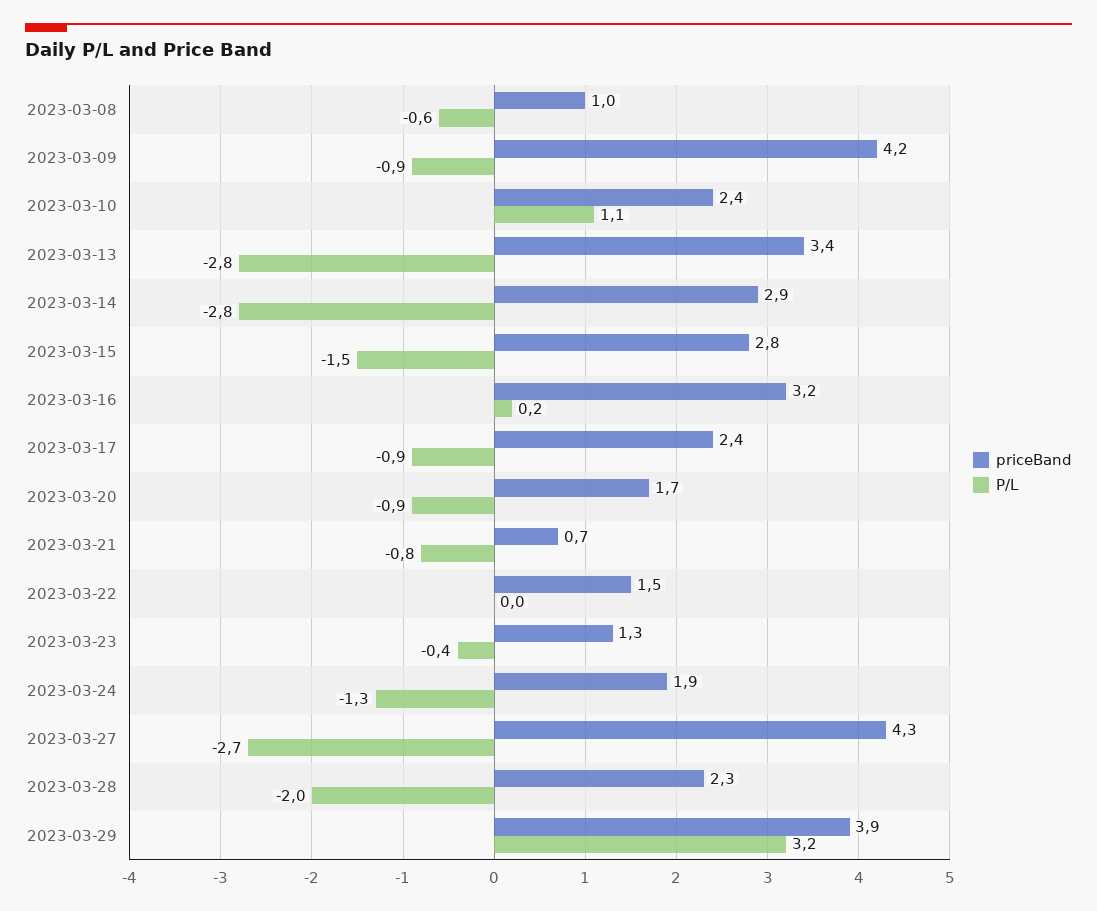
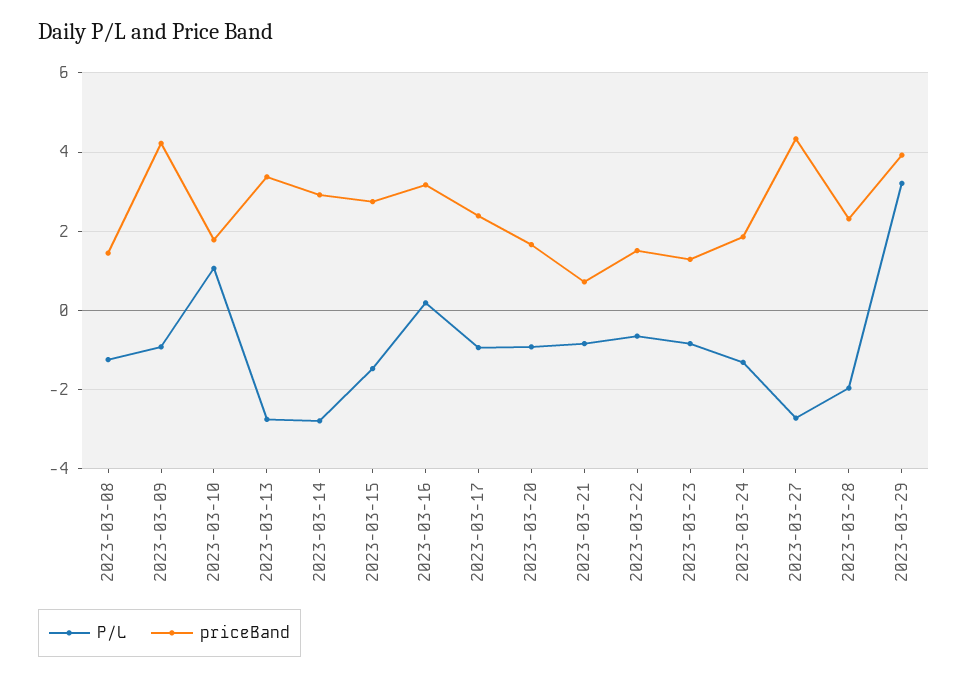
  {
    "priceBand": {
-     "2023-03-08": 1,
+     "2023-03-08": 1.4,
      "2023-03-09": 4.2,
-     "2023-03-10": 2.4,
+     "2023-03-10": 1.8,
      "2023-03-13": 3.4,
      "2023-03-14": 2.9,
      "2023-03-15": 2.8,
      "2023-03-16": 3.2,
      "2023-03-17": 2.4,
      "2023-03-20": 1.7,
      "2023-03-21": 0.7,
      "2023-03-22": 1.5,
      "2023-03-23": 1.3,
      "2023-03-24": 1.9,
      "2023-03-27": 4.3,
      "2023-03-28": 2.3,
      "2023-03-29": 3.9
    },
    "P/L": {
-     "2023-03-08": -0.6,
+     "2023-03-08": -1.2,
      "2023-03-09": -0.9,
      "2023-03-10": 1.1,
      "2023-03-13": -2.8,
      "2023-03-14": -2.8,
      "2023-03-15": -1.5,
      "2023-03-16": 0.2,
      "2023-03-17": -0.9,
      "2023-03-20": -0.9,
      "2023-03-21": -0.8,
-     "2023-03-22": 0,
+     "2023-03-22": -0.6,
-     "2023-03-23": -0.4,
+     "2023-03-23": -0.8,
      "2023-03-24": -1.3,
      "2023-03-27": -2.7,
      "2023-03-28": -2,
      "2023-03-29": 3.2
    }
  }

